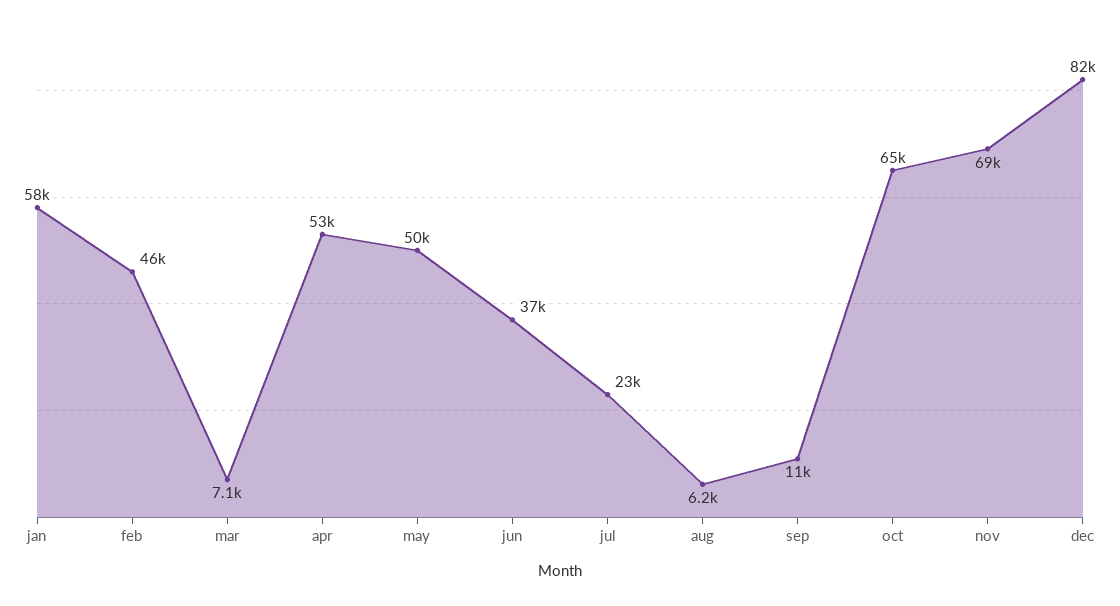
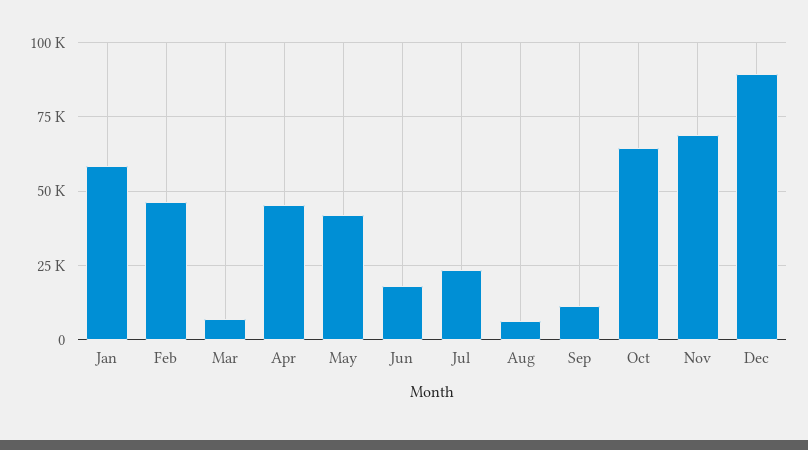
  {
    "jan": 58000,
    "feb": 46000,
    "mar": 7100,
-   "apr": 53000,
+   "apr": 45000,
-   "may": 50000,
+   "may": 42500,
-   "jun": 37000,
+   "jun": 17500,
    "jul": 23000,
    "aug": 6200,
    "sep": 11000,
    "oct": 65000,
    "nov": 69000,
-   "dec": 82000
+   "dec": 90000
  }

